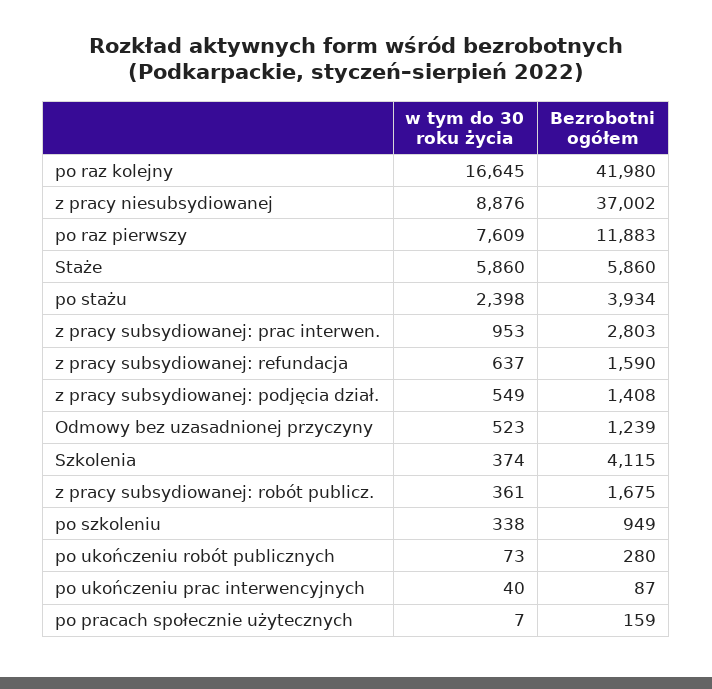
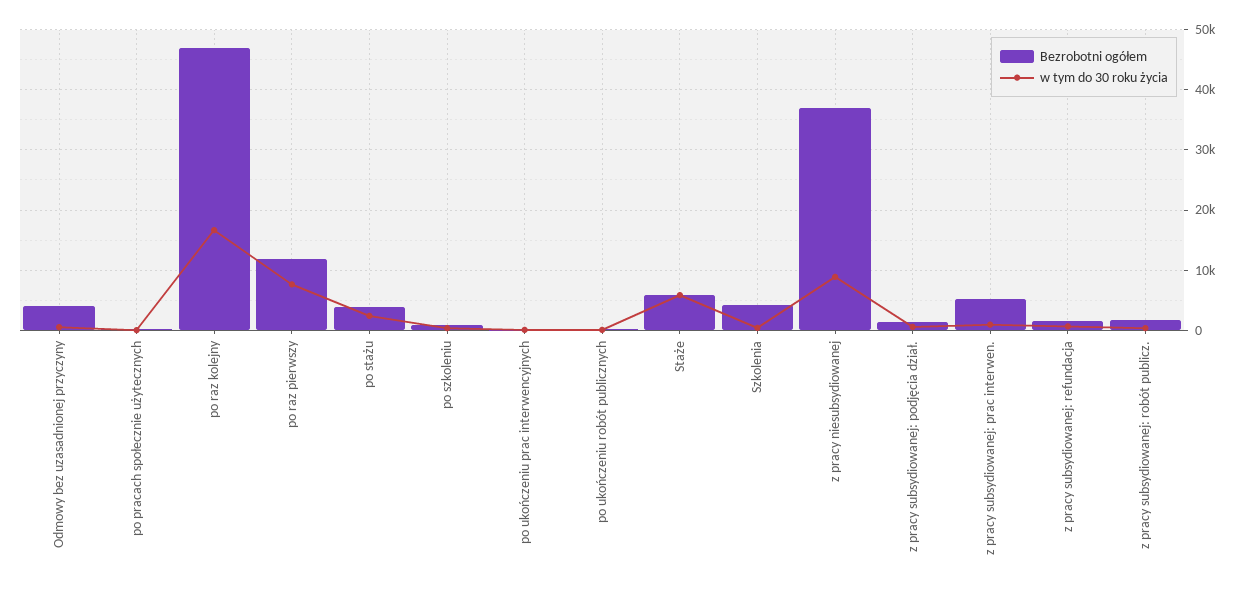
  {
    "w tym do 30 roku życia": {
      "po raz kolejny": 16645,
      "z pracy niesubsydiowanej": 8876,
      "po raz pierwszy": 7609,
      "Staże": 5860,
      "po stażu": 2398,
      "z pracy subsydiowanej: prac interwen.": 953,
      "z pracy subsydiowanej: refundacja": 637,
      "z pracy subsydiowanej: podjęcia dział.": 549,
      "Odmowy bez uzasadnionej przyczyny": 523,
      "Szkolenia": 374,
      "z pracy subsydiowanej: robót publicz.": 361,
      "po szkoleniu": 338,
      "po ukończeniu robót publicznych": 73,
      "po ukończeniu prac interwencyjnych": 40,
      "po pracach społecznie użytecznych": 7
    },
    "Bezrobotni ogółem": {
-     "po raz kolejny": 41980,
+     "po raz kolejny": 47000,
      "z pracy niesubsydiowanej": 37002,
      "po raz pierwszy": 11883,
      "Staże": 5860,
      "po stażu": 3934,
-     "z pracy subsydiowanej: prac interwen.": 2803,
+     "z pracy subsydiowanej: prac interwen.": 5000,
      "z pracy subsydiowanej: refundacja": 1590,
      "z pracy subsydiowanej: podjęcia dział.": 1408,
-     "Odmowy bez uzasadnionej przyczyny": 1239,
+     "Odmowy bez uzasadnionej przyczyny": 4000,
      "Szkolenia": 4115,
      "z pracy subsydiowanej: robót publicz.": 1675,
      "po szkoleniu": 949,
      "po ukończeniu robót publicznych": 280,
      "po ukończeniu prac interwencyjnych": 87,
      "po pracach społecznie użytecznych": 159
    }
  }

